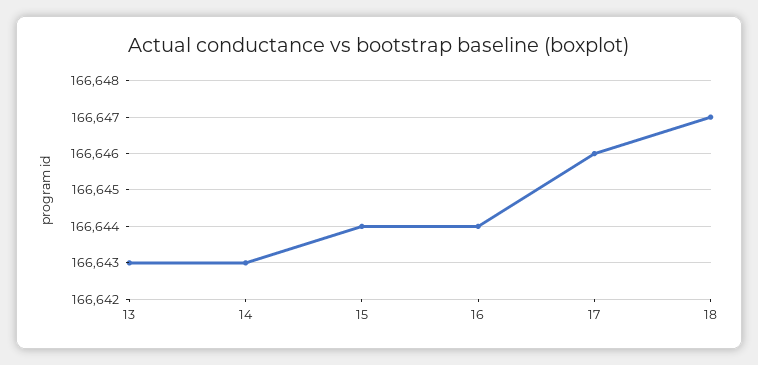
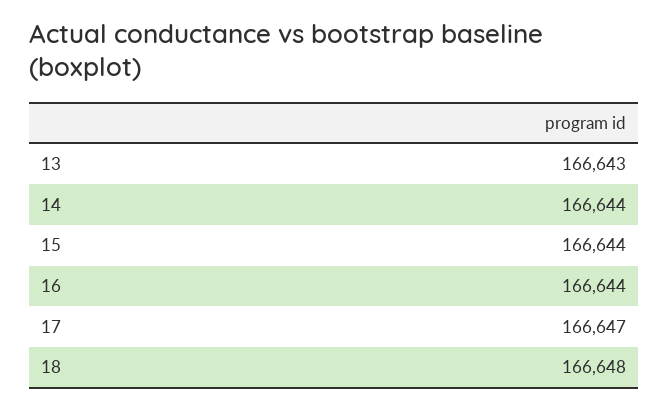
  {
    "13": 166643,
-   "14": 166643,
+   "14": 166644,
    "15": 166644,
    "16": 166644,
-   "17": 166646,
+   "17": 166647,
-   "18": 166647
+   "18": 166648
  }

